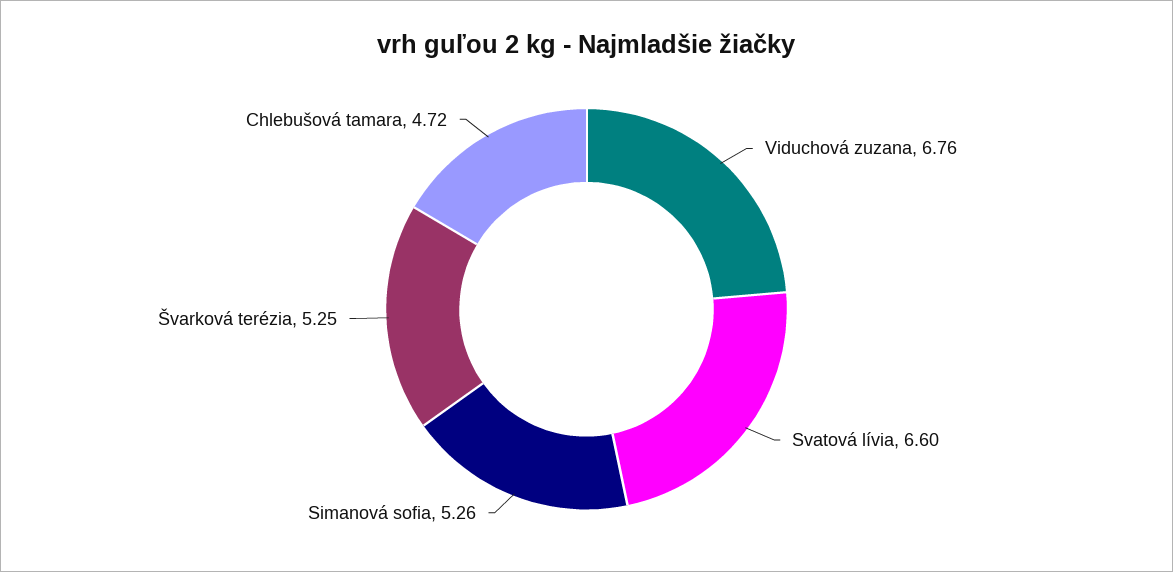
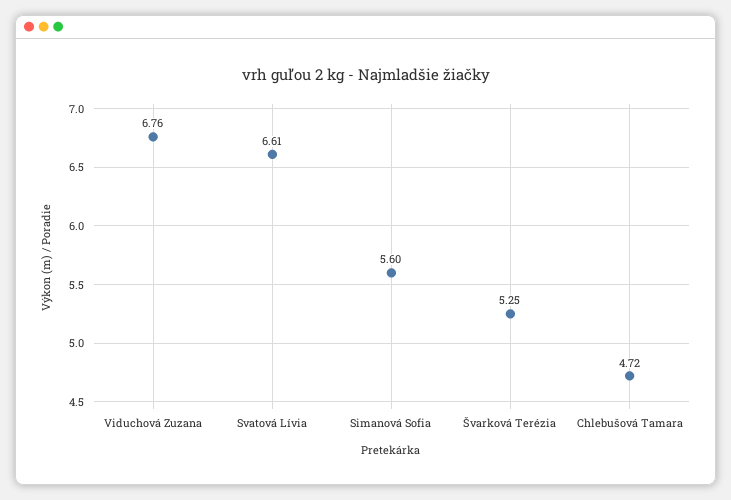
  {
    "Viduchová zuzana": 6.76,
-   "Svatová lívia": 6.6,
+   "Svatová lívia": 6.61,
-   "Simanová sofia": 5.26,
+   "Simanová sofia": 5.6,
    "Švarková terézia": 5.25,
    "Chlebušová tamara": 4.72
  }

